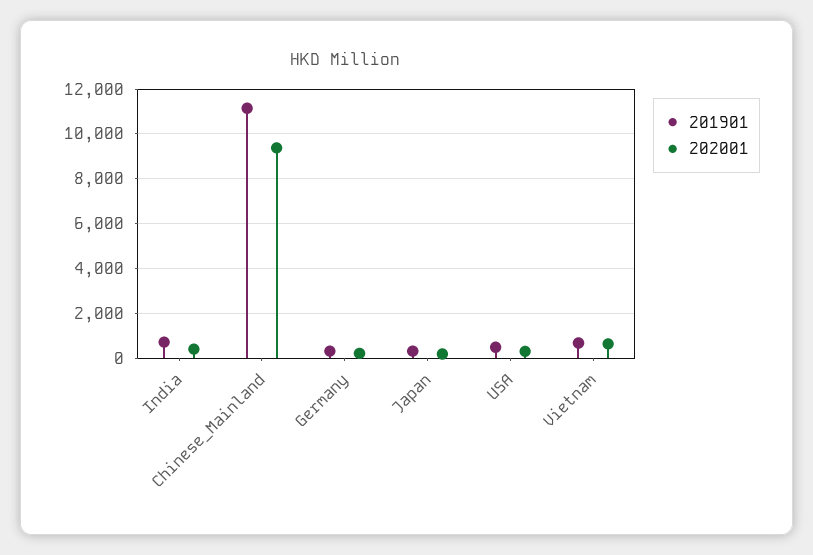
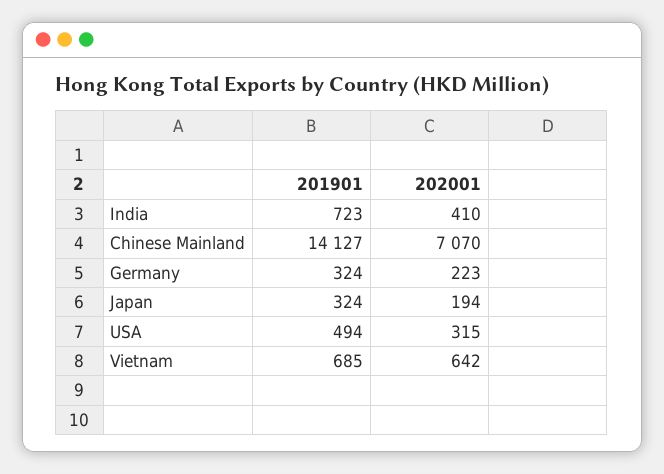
  {
    "201901": {
      "India": 723,
-     "Chinese_Mainland": 11000,
+     "Chinese_Mainland": 14127,
      "Germany": 324,
      "Japan": 324,
      "USA": 494,
      "Vietnam": 685
    },
    "202001": {
      "India": 410,
-     "Chinese_Mainland": 9500,
+     "Chinese_Mainland": 7070,
      "Germany": 223,
      "Japan": 194,
      "USA": 315,
      "Vietnam": 642
    }
  }

